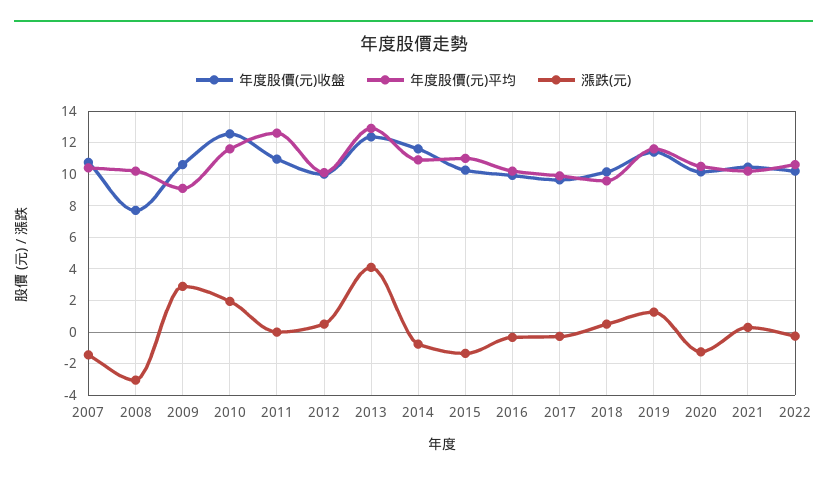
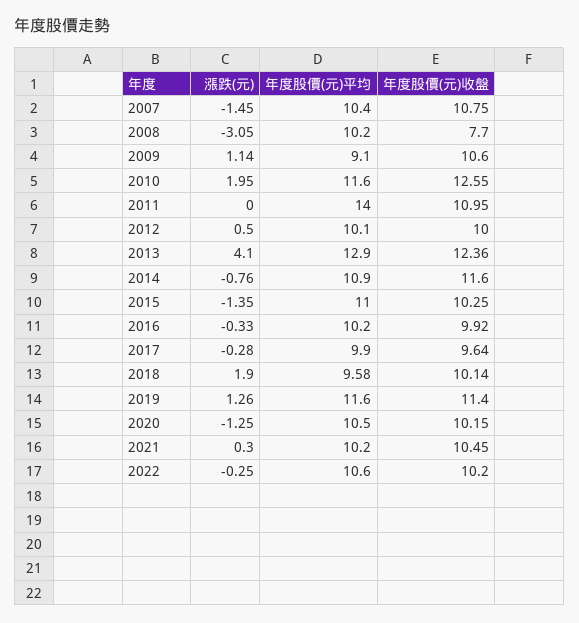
  {
    "年度股價(元)收盤": {
      "2007": 10.75,
      "2008": 7.7,
      "2009": 10.6,
      "2010": 12.55,
      "2011": 10.95,
      "2012": 10,
      "2013": 12.36,
      "2014": 11.6,
      "2015": 10.25,
      "2016": 9.92,
      "2017": 9.64,
      "2018": 10.14,
      "2019": 11.4,
      "2020": 10.15,
      "2021": 10.45,
      "2022": 10.2
    },
    "年度股價(元)平均": {
      "2007": 10.4,
      "2008": 10.2,
      "2009": 9.1,
      "2010": 11.6,
-     "2011": 12.5,
+     "2011": 14,
      "2012": 10.1,
      "2013": 12.9,
      "2014": 10.9,
      "2015": 11,
      "2016": 10.2,
      "2017": 9.9,
      "2018": 9.58,
      "2019": 11.6,
      "2020": 10.5,
      "2021": 10.2,
      "2022": 10.6
    },
    "漲跌(元)": {
      "2007": -1.45,
      "2008": -3.05,
-     "2009": 3,
+     "2009": 1.14,
      "2010": 1.95,
      "2011": 0,
      "2012": 0.5,
      "2013": 4.1,
      "2014": -0.76,
      "2015": -1.35,
      "2016": -0.33,
      "2017": -0.28,
-     "2018": 0.5,
+     "2018": 1.9,
      "2019": 1.26,
      "2020": -1.25,
      "2021": 0.3,
      "2022": -0.25
    }
  }

